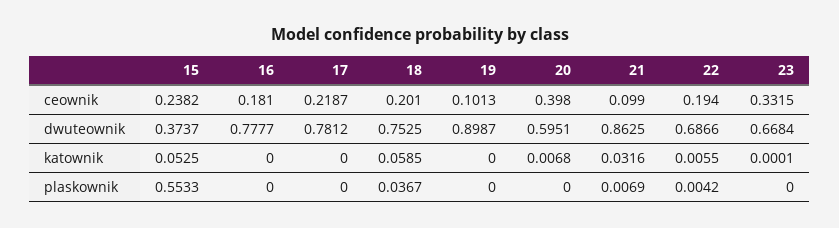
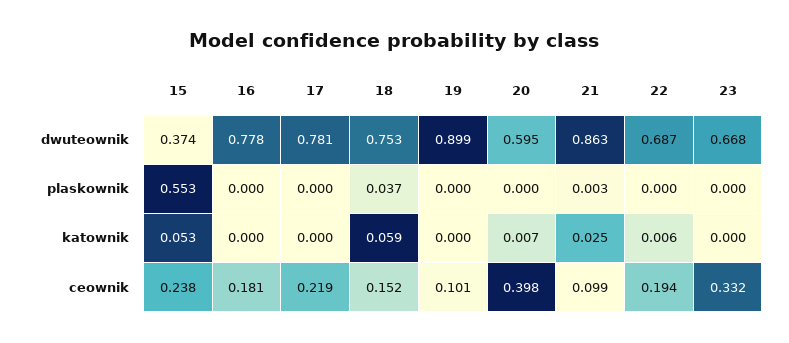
  {
    "15": {
      "ceownik": 0.2382,
      "dwuteownik": 0.3737,
      "katownik": 0.0525,
      "plaskownik": 0.5533
    },
    "16": {
      "ceownik": 0.181,
      "dwuteownik": 0.7777,
      "katownik": 0,
      "plaskownik": 0
    },
    "17": {
      "ceownik": 0.2187,
      "dwuteownik": 0.7812,
      "katownik": 0,
      "plaskownik": 0
    },
    "18": {
-     "ceownik": 0.201,
+     "ceownik": 0.152,
      "dwuteownik": 0.7525,
      "katownik": 0.0585,
      "plaskownik": 0.0367
    },
    "19": {
      "ceownik": 0.1013,
      "dwuteownik": 0.8987,
      "katownik": 0,
      "plaskownik": 0
    },
    "20": {
      "ceownik": 0.398,
      "dwuteownik": 0.5951,
      "katownik": 0.0068,
      "plaskownik": 0
    },
    "21": {
      "ceownik": 0.099,
      "dwuteownik": 0.8625,
-     "katownik": 0.0316,
+     "katownik": 0.025,
-     "plaskownik": 0.0069
+     "plaskownik": 0.003
    },
    "22": {
      "ceownik": 0.194,
      "dwuteownik": 0.6866,
      "katownik": 0.0055,
-     "plaskownik": 0.0042
+     "plaskownik": 0
    },
    "23": {
      "ceownik": 0.3315,
      "dwuteownik": 0.6684,
      "katownik": 0.0001,
      "plaskownik": 0
    }
  }

